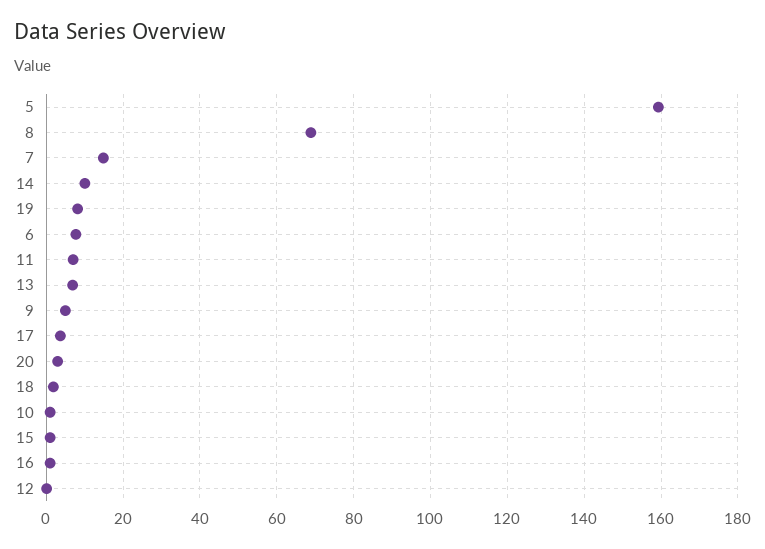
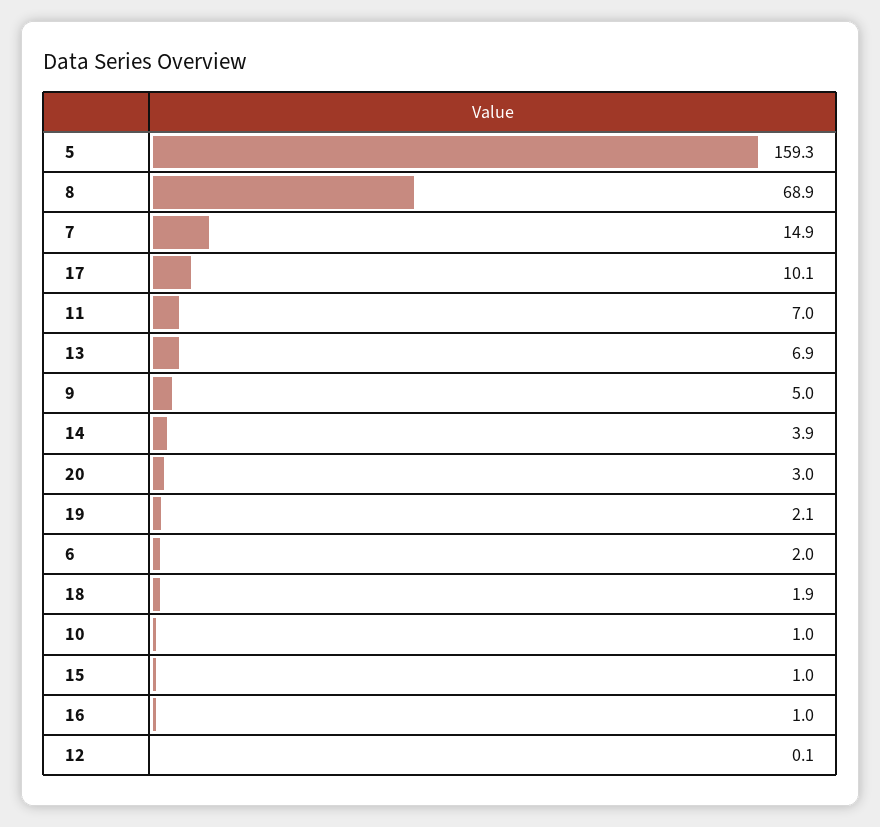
  {
    "5": 159.3,
    "8": 68.9,
    "7": 14.9,
-   "14": 10,
+   "14": 3.9,
-   "19": 8,
+   "19": 2.1,
-   "6": 8,
+   "6": 2,
    "11": 7,
    "13": 6.9,
    "9": 5,
-   "17": 4,
+   "17": 10.1,
    "20": 3,
    "18": 1.9,
    "10": 1,
    "15": 1,
    "16": 1,
    "12": 0.1
  }

